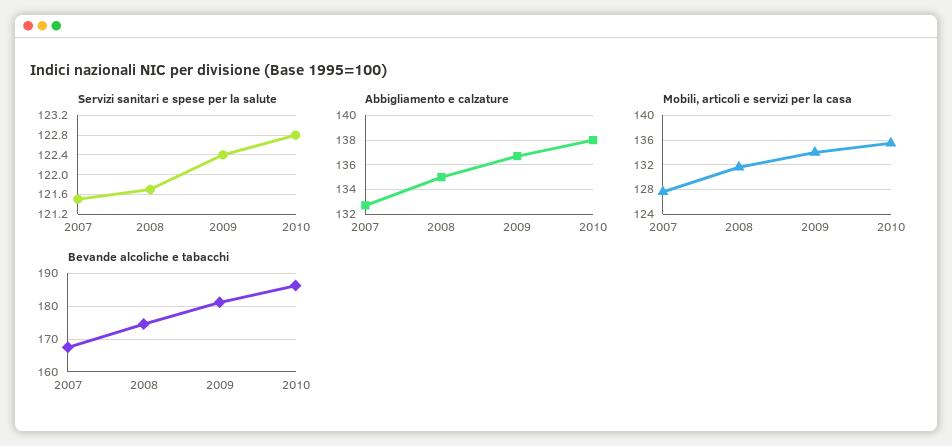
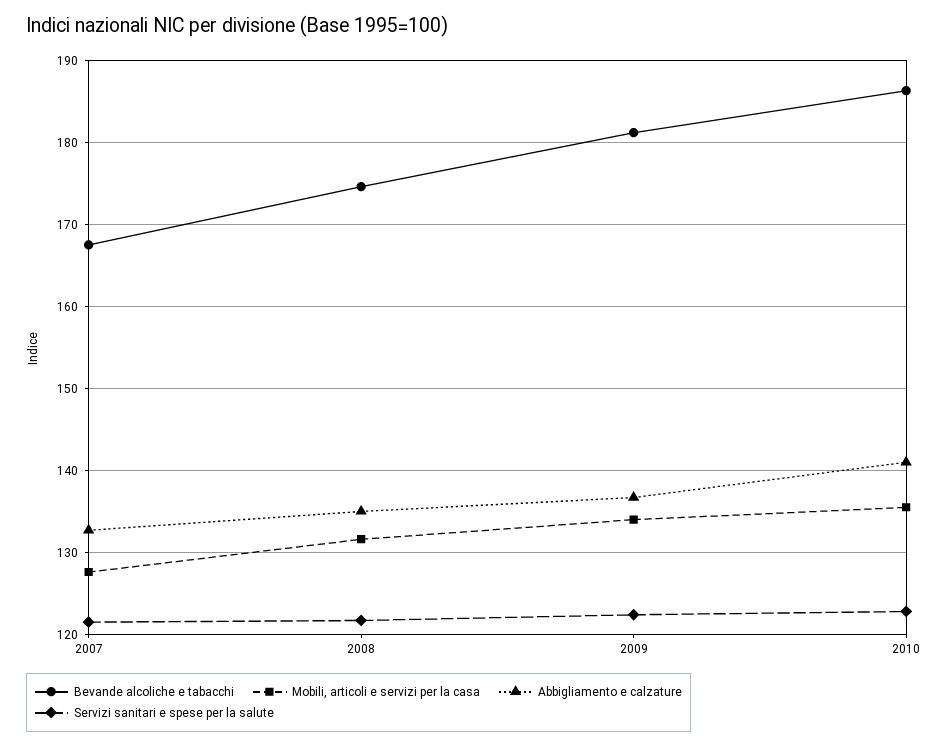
  {
    "Servizi sanitari e spese per la salute": {
      "2007": 121.6,
      "2008": 121.6,
      "2009": 122.4,
      "2010": 122.8
    },
    "Abbigliamento e calzature": {
      "2007": 132.5,
      "2008": 135,
      "2009": 136.5,
-     "2010": 138
+     "2010": 141
    },
    "Mobili, articoli e servizi per la casa": {
      "2007": 128,
      "2008": 132,
      "2009": 134,
      "2010": 136
    },
    "Bevande alcoliche e tabacchi": {
      "2007": 168,
      "2008": 175,
      "2009": 181,
      "2010": 186
    }
  }

